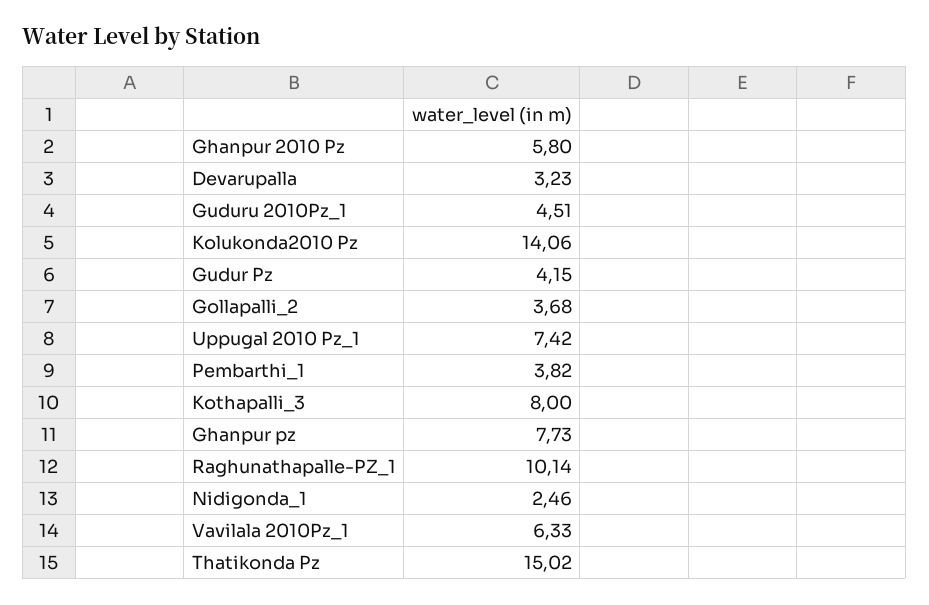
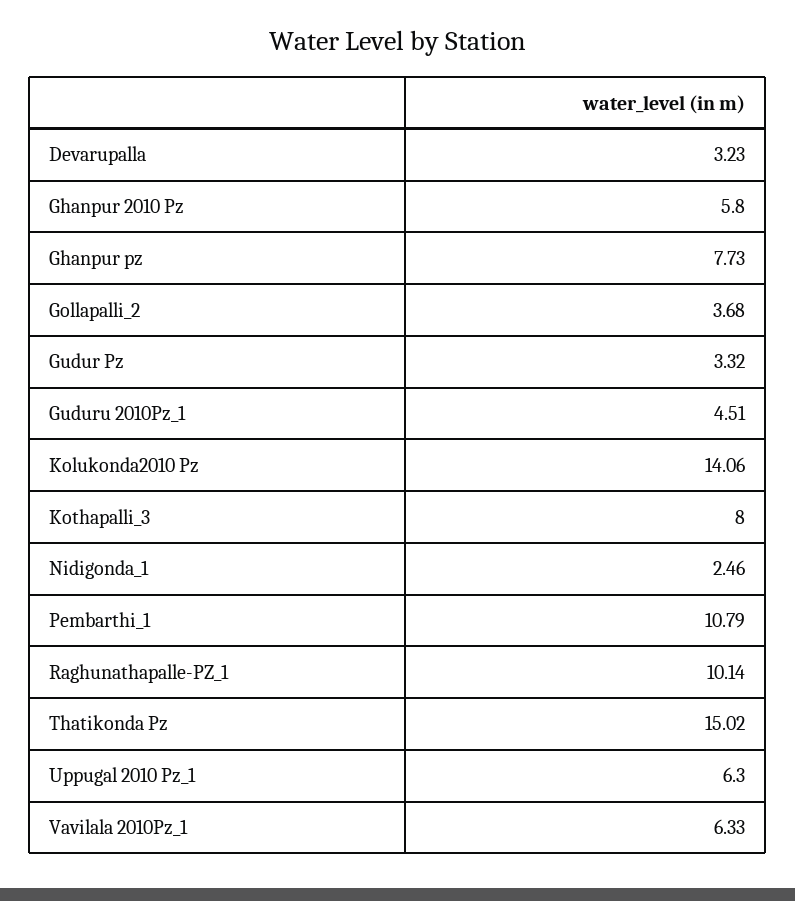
  {
    "Ghanpur 2010 Pz": 5.8,
    "Devarupalla": 3.23,
    "Guduru 2010Pz_1": 4.51,
    "Kolukonda2010 Pz": 14.06,
-   "Gudur Pz": 4.15,
+   "Gudur Pz": 3.32,
    "Gollapalli_2": 3.68,
-   "Uppugal 2010 Pz_1": 7.42,
+   "Uppugal 2010 Pz_1": 6.3,
-   "Pembarthi_1": 3.82,
+   "Pembarthi_1": 10.79,
    "Kothapalli_3": 8,
    "Ghanpur pz": 7.73,
    "Raghunathapalle-PZ_1": 10.14,
    "Nidigonda_1": 2.46,
    "Vavilala 2010Pz_1": 6.33,
    "Thatikonda Pz": 15.02
  }

